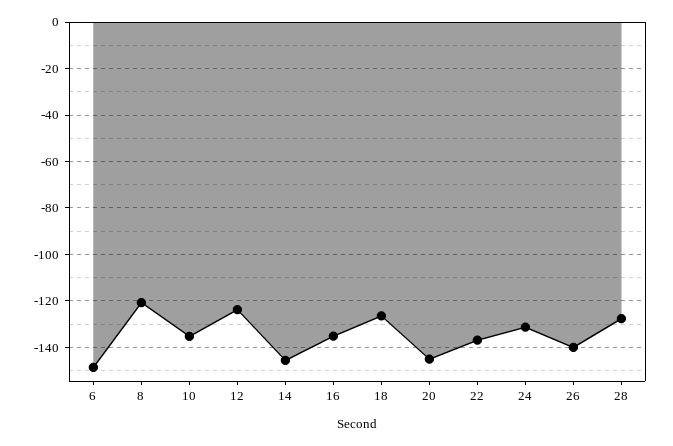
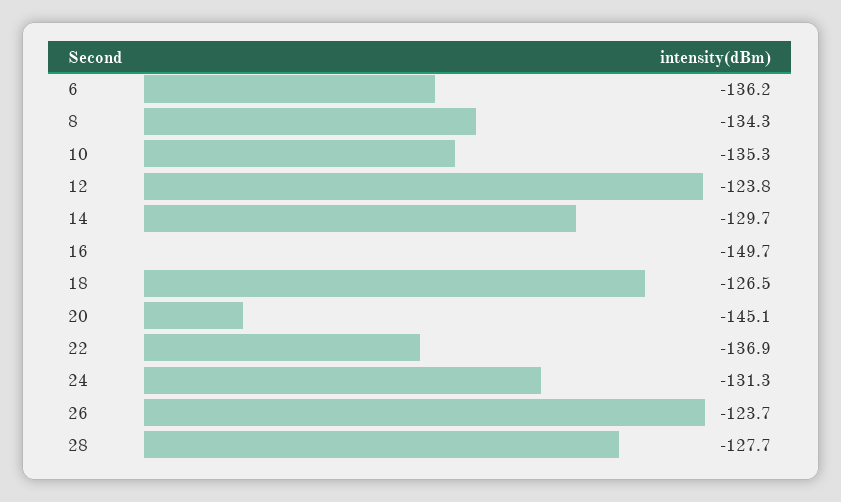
  {
-   "6": -150,
+   "6": -136.2,
-   "8": -120,
+   "8": -134.3,
    "10": -135.3,
    "12": -123.8,
-   "14": -145,
+   "14": -129.7,
-   "16": -135,
+   "16": -149.7,
    "18": -126.5,
    "20": -145.1,
    "22": -136.9,
    "24": -131.3,
-   "26": -140,
+   "26": -123.7,
    "28": -127.7
  }

